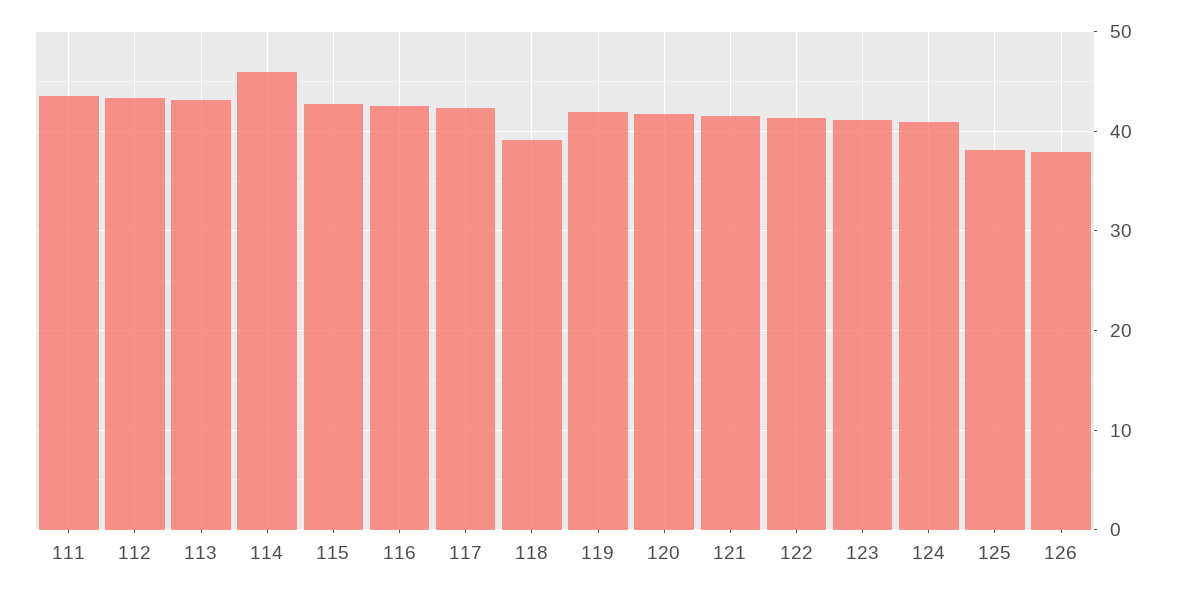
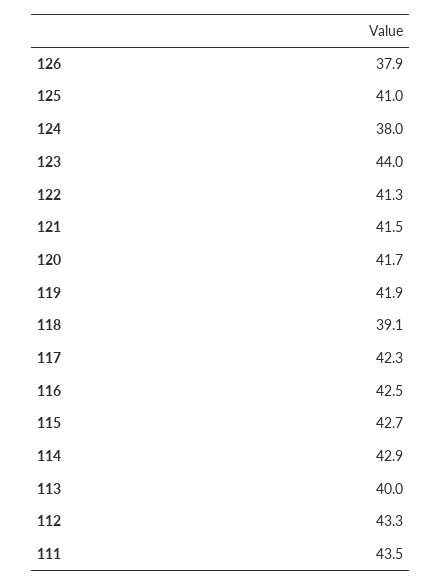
  {
    "111": 43.5,
    "112": 43.3,
-   "113": 43,
+   "113": 40,
-   "114": 46,
+   "114": 42.9,
    "115": 42.7,
    "116": 42.5,
    "117": 42.3,
    "118": 39.1,
    "119": 41.9,
    "120": 41.7,
    "121": 41.5,
    "122": 41.3,
-   "123": 41,
+   "123": 44,
-   "124": 41,
+   "124": 38,
-   "125": 38,
+   "125": 41,
    "126": 37.9
  }

